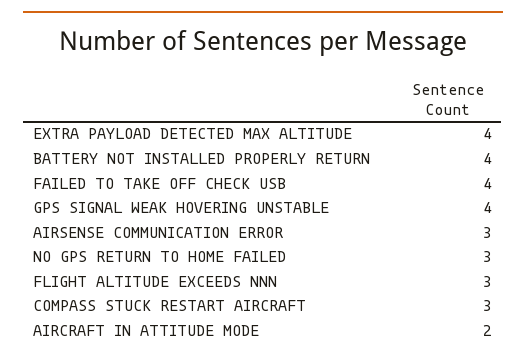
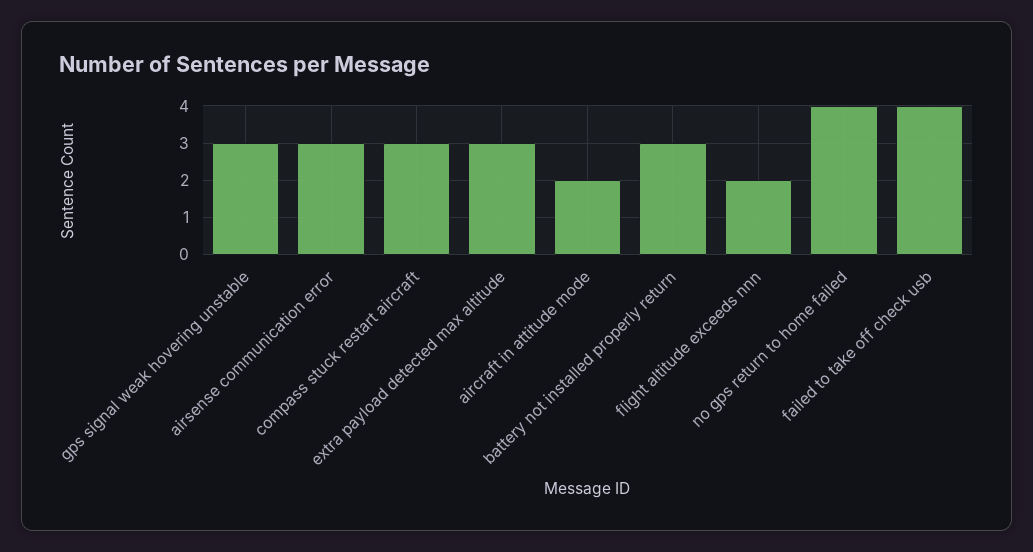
  {
-   "EXTRA PAYLOAD DETECTED MAX ALTITUDE": 4,
+   "EXTRA PAYLOAD DETECTED MAX ALTITUDE": 3,
-   "BATTERY NOT INSTALLED PROPERLY RETURN": 4,
+   "BATTERY NOT INSTALLED PROPERLY RETURN": 3,
    "FAILED TO TAKE OFF CHECK USB": 4,
-   "GPS SIGNAL WEAK HOVERING UNSTABLE": 4,
+   "GPS SIGNAL WEAK HOVERING UNSTABLE": 3,
    "AIRSENSE COMMUNICATION ERROR": 3,
-   "NO GPS RETURN TO HOME FAILED": 3,
+   "NO GPS RETURN TO HOME FAILED": 4,
-   "FLIGHT ALTITUDE EXCEEDS NNN": 3,
+   "FLIGHT ALTITUDE EXCEEDS NNN": 2,
    "COMPASS STUCK RESTART AIRCRAFT": 3,
    "AIRCRAFT IN ATTITUDE MODE": 2
  }

